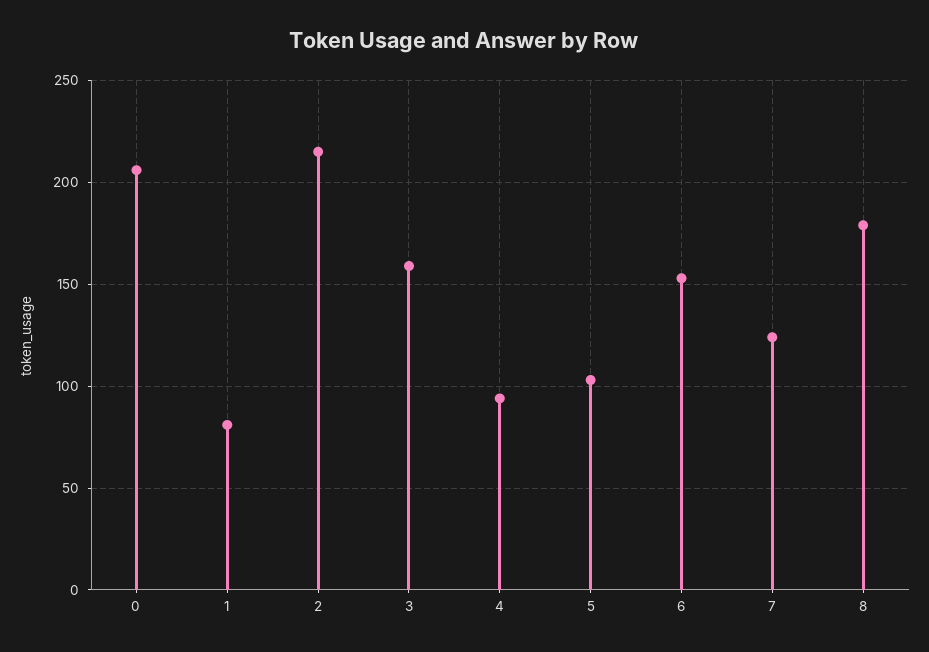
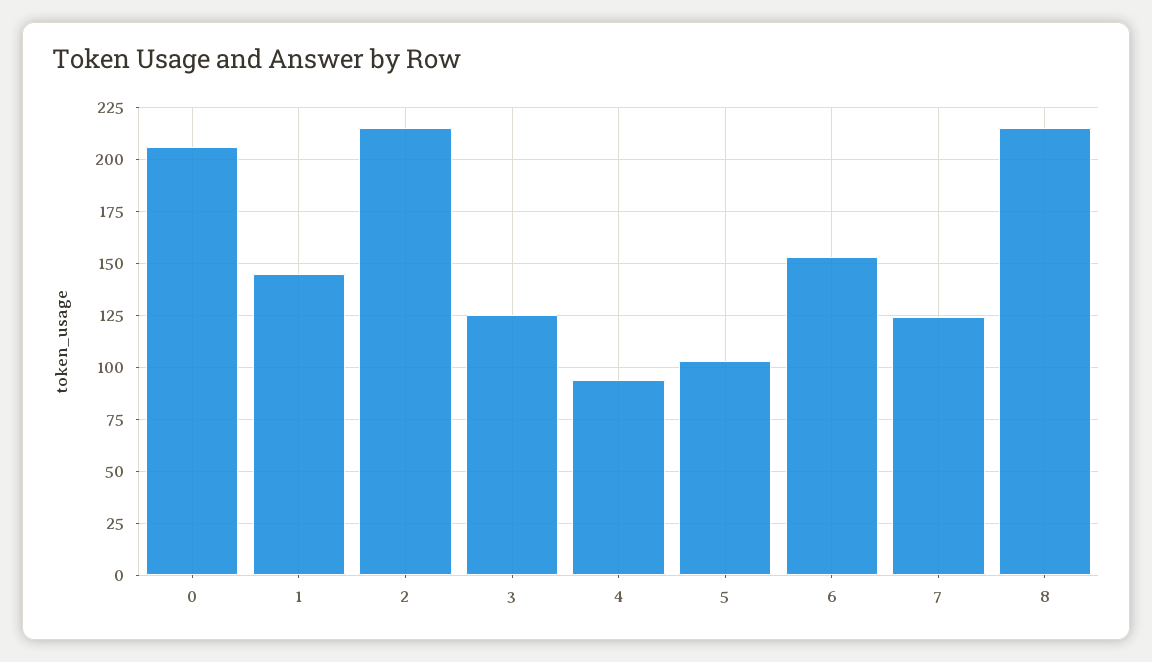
  {
    "0": 205,
-   "1": 80,
+   "1": 145,
    "2": 215,
-   "3": 160,
+   "3": 125,
    "4": 95,
    "5": 105,
    "6": 155,
    "7": 125,
-   "8": 180
+   "8": 215
  }

